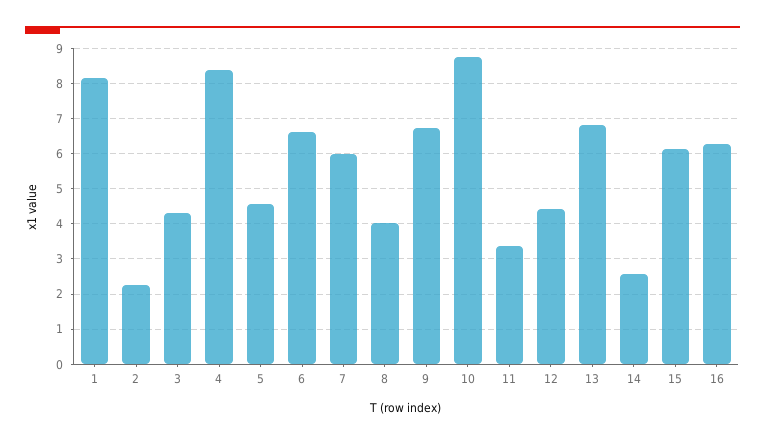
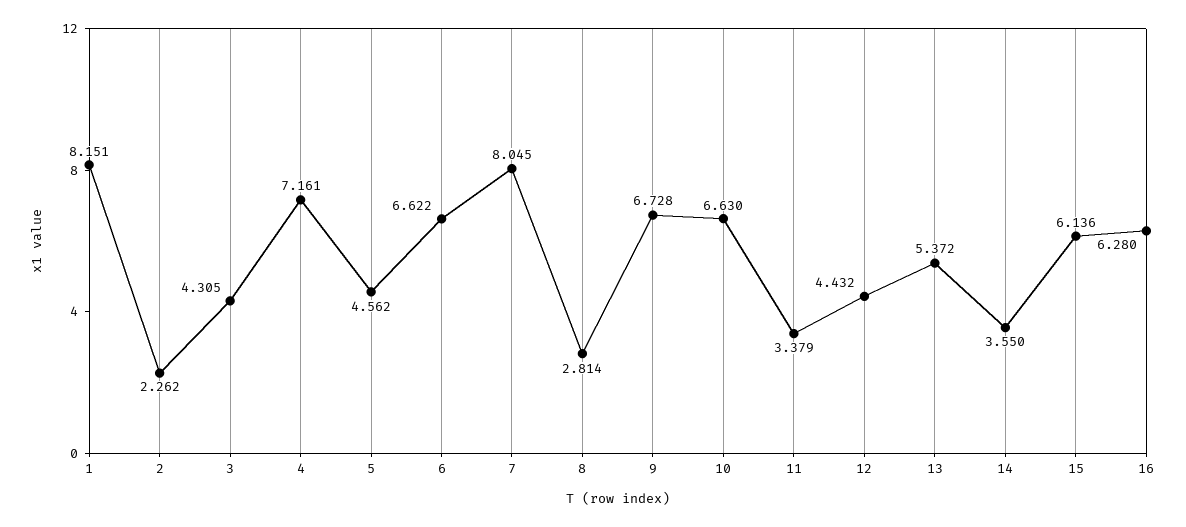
  {
    "1": 8.151,
    "2": 2.262,
    "3": 4.305,
-   "4": 8.4,
+   "4": 7.161,
    "5": 4.562,
    "6": 6.622,
-   "7": 6,
+   "7": 8.045,
-   "8": 4,
+   "8": 2.814,
    "9": 6.728,
-   "10": 8.8,
+   "10": 6.63,
    "11": 3.379,
    "12": 4.432,
-   "13": 6.8,
+   "13": 5.372,
-   "14": 2.6,
+   "14": 3.55,
    "15": 6.136,
    "16": 6.28
  }

